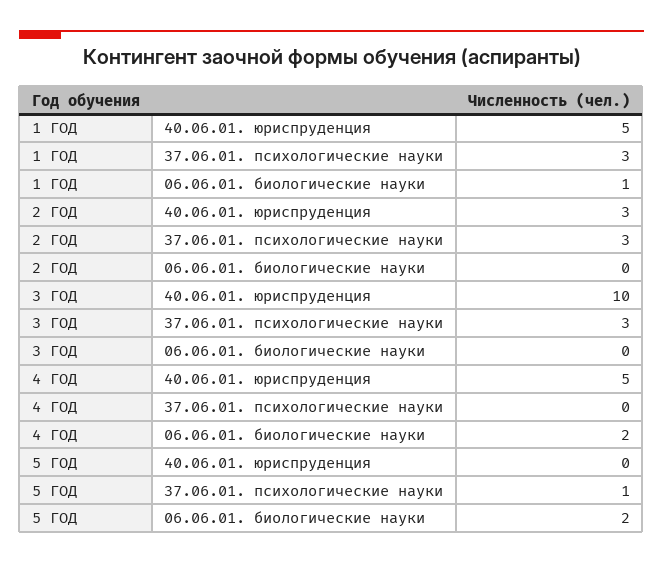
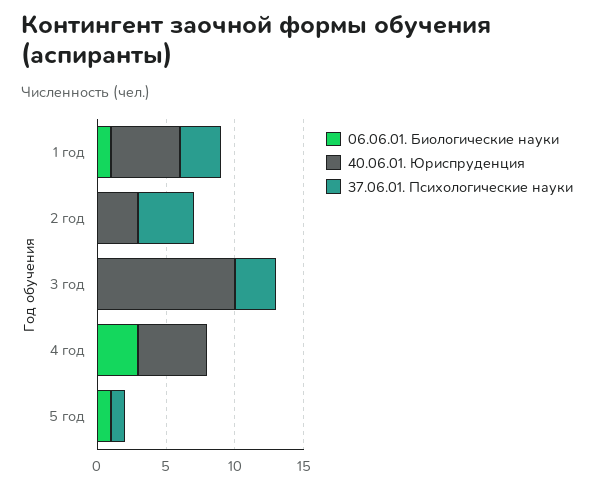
  {
    "40.06.01. юриспруденция": {
      "1 ГОД": 5,
      "2 ГОД": 3,
      "3 ГОД": 10,
      "4 ГОД": 5,
      "5 ГОД": 0
    },
    "37.06.01. психологические науки": {
      "1 ГОД": 3,
-     "2 ГОД": 3,
+     "2 ГОД": 4,
      "3 ГОД": 3,
      "4 ГОД": 0,
      "5 ГОД": 1
    },
    "06.06.01. биологические науки": {
      "1 ГОД": 1,
      "2 ГОД": 0,
      "3 ГОД": 0,
-     "4 ГОД": 2,
+     "4 ГОД": 3,
-     "5 ГОД": 2
+     "5 ГОД": 1
    }
  }

